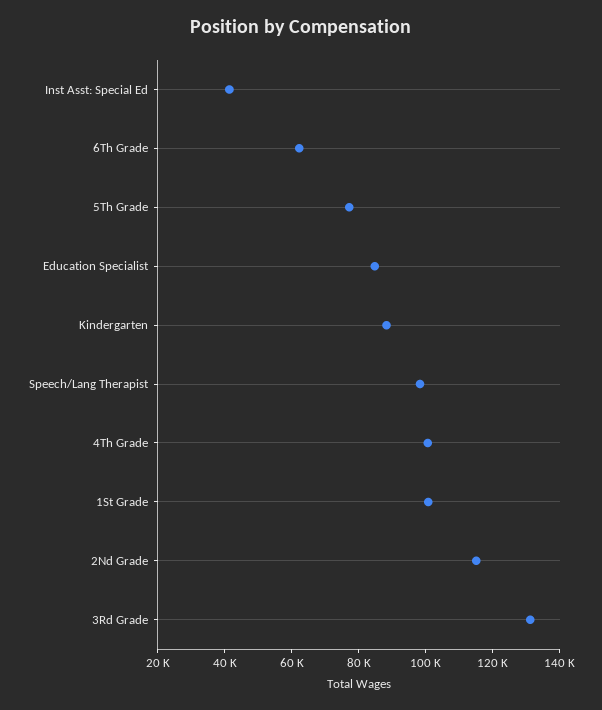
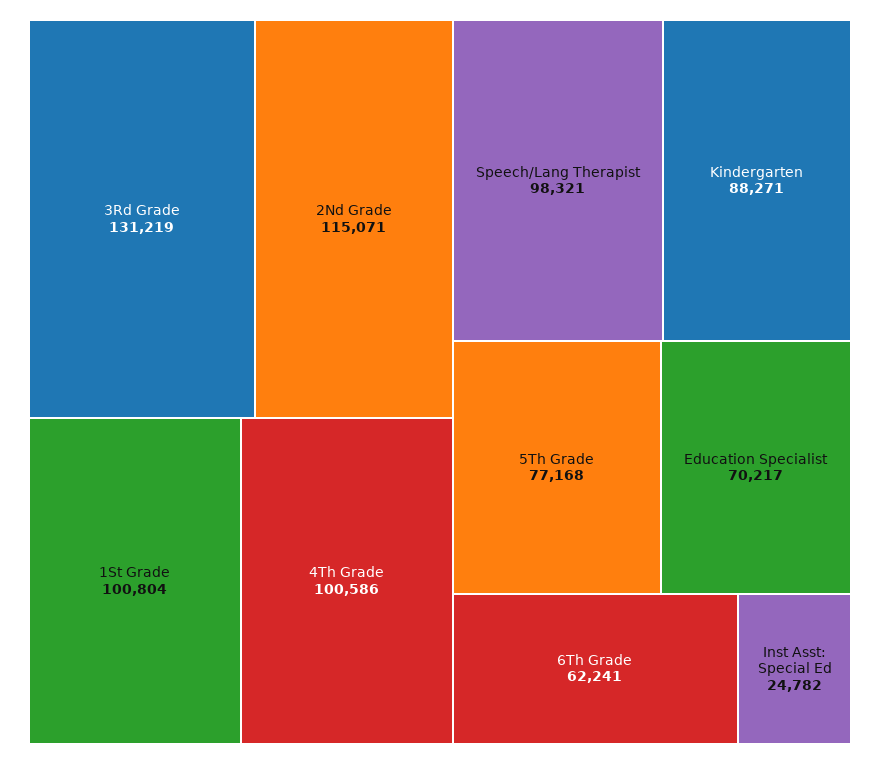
  {
-   "Inst Asst: Special Ed": 40000,
+   "Inst Asst: Special Ed": 24782,
    "6Th Grade": 62241,
    "5Th Grade": 77168,
-   "Education Specialist": 85000,
+   "Education Specialist": 70217,
    "Kindergarten": 88271,
    "Speech/Lang Therapist": 98321,
    "4Th Grade": 100586,
    "1St Grade": 100804,
    "2Nd Grade": 115071,
    "3Rd Grade": 131219
  }

